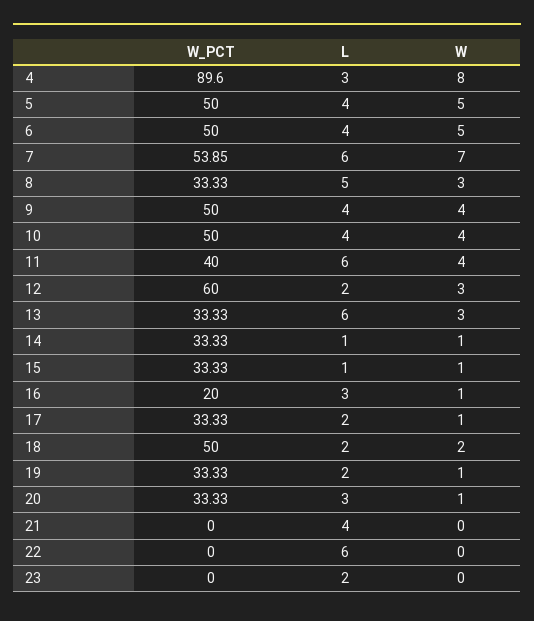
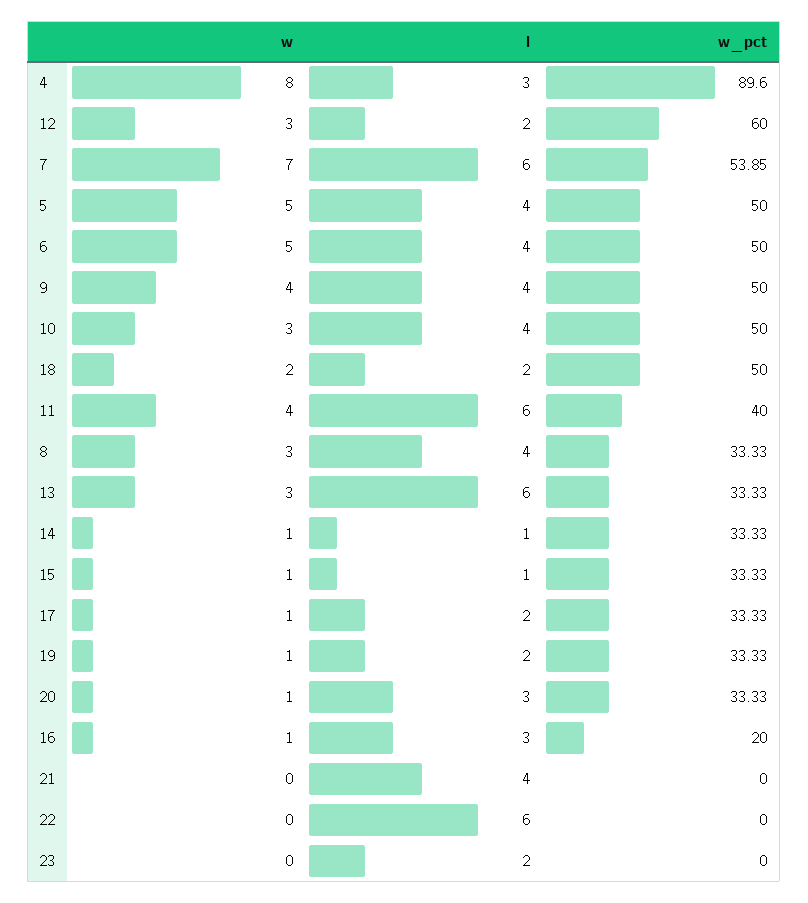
  {
    "W_PCT": {
      "4": 89.6,
      "5": 50,
      "6": 50,
      "7": 53.85,
      "8": 33.33,
      "9": 50,
      "10": 50,
      "11": 40,
      "12": 60,
      "13": 33.33,
      "14": 33.33,
      "15": 33.33,
      "16": 20,
      "17": 33.33,
      "18": 50,
      "19": 33.33,
      "20": 33.33,
      "21": 0,
      "22": 0,
      "23": 0
    },
    "L": {
      "4": 3,
      "5": 4,
      "6": 4,
      "7": 6,
-     "8": 5,
+     "8": 4,
      "9": 4,
      "10": 4,
      "11": 6,
      "12": 2,
      "13": 6,
      "14": 1,
      "15": 1,
      "16": 3,
      "17": 2,
      "18": 2,
      "19": 2,
      "20": 3,
      "21": 4,
      "22": 6,
      "23": 2
    },
    "W": {
      "4": 8,
      "5": 5,
      "6": 5,
      "7": 7,
      "8": 3,
      "9": 4,
-     "10": 4,
+     "10": 3,
      "11": 4,
      "12": 3,
      "13": 3,
      "14": 1,
      "15": 1,
      "16": 1,
      "17": 1,
      "18": 2,
      "19": 1,
      "20": 1,
      "21": 0,
      "22": 0,
      "23": 0
    }
  }

